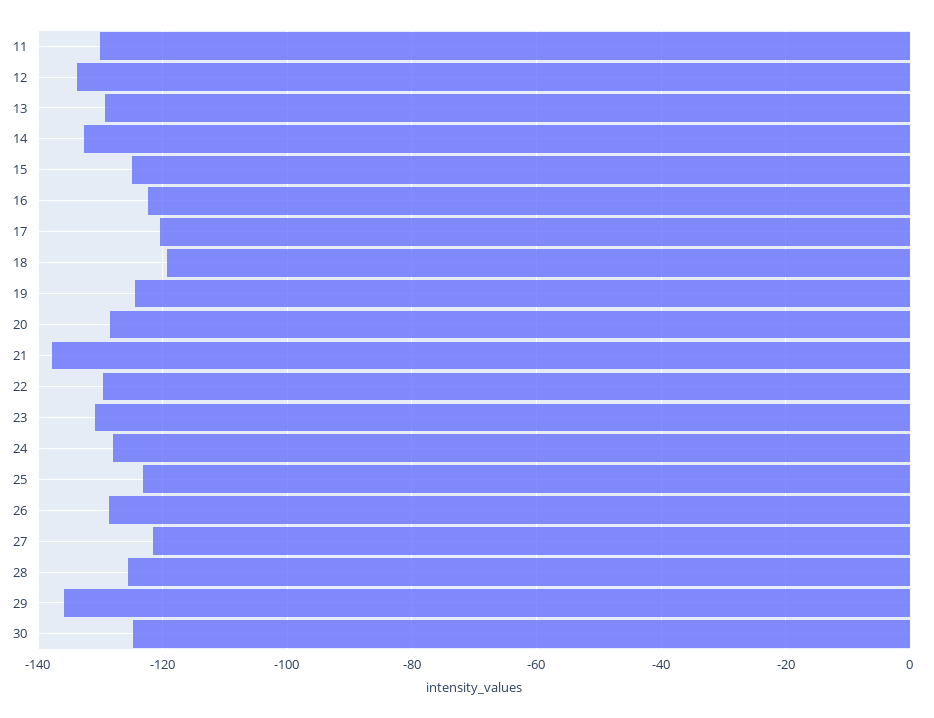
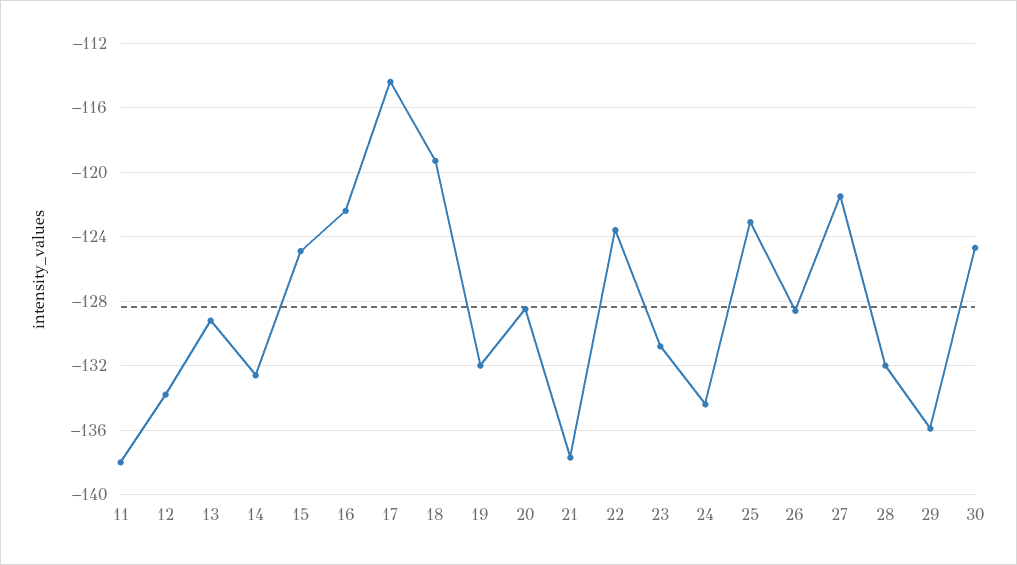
  {
-   "11": -130,
+   "11": -138,
    "12": -134,
    "13": -129,
    "14": -132.5,
    "15": -125,
    "16": -122.5,
-   "17": -120,
+   "17": -114.5,
    "18": -119.5,
-   "19": -124,
+   "19": -132,
    "20": -128.5,
    "21": -137.5,
-   "22": -130,
+   "22": -123.5,
    "23": -131,
-   "24": -128,
+   "24": -134.5,
    "25": -123,
    "26": -128.5,
    "27": -121.5,
-   "28": -126,
+   "28": -132,
    "29": -136,
    "30": -124.5
  }

